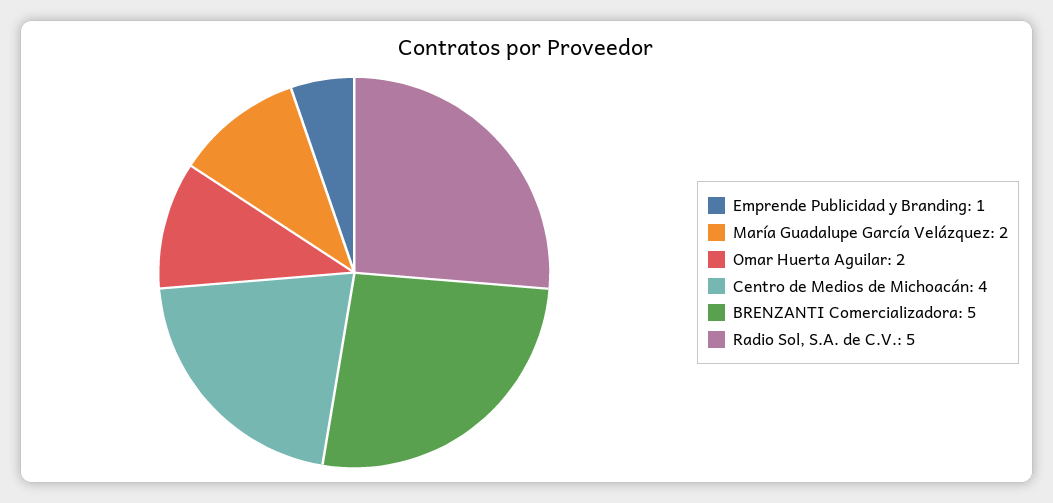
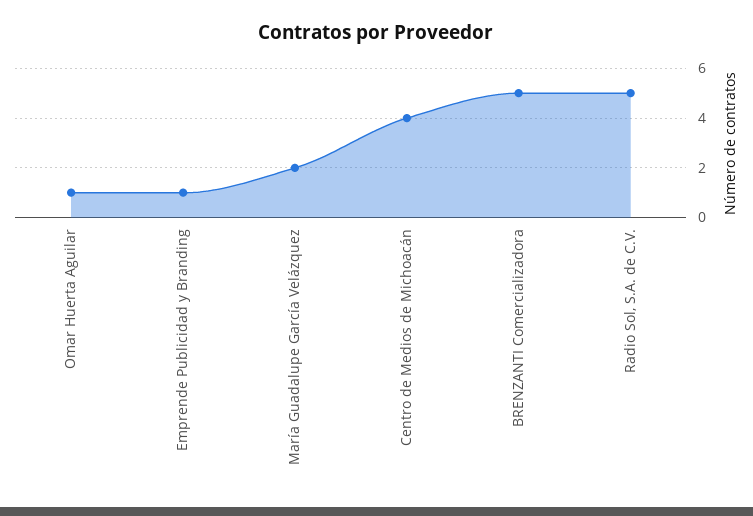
  {
    "Emprende Publicidad y Branding": 1,
    "María Guadalupe García Velázquez": 2,
-   "Omar Huerta Aguilar": 2,
+   "Omar Huerta Aguilar": 1,
    "Centro de Medios de Michoacán": 4,
    "BRENZANTI Comercializadora": 5,
    "Radio Sol, S.A. de C.V.": 5
  }

